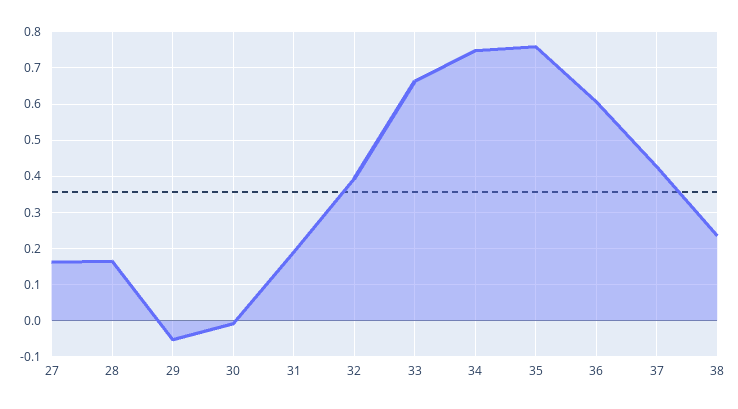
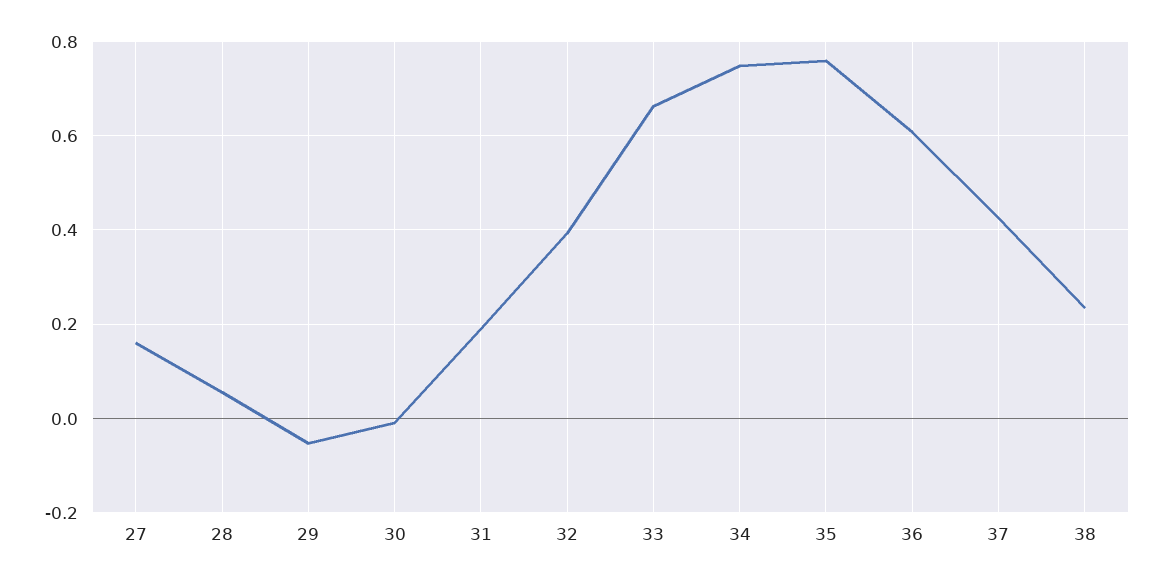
  {
    "27": 0.16,
-   "28": 0.16,
+   "28": 0.06,
    "29": -0.06,
    "30": 0,
    "31": 0.18,
    "32": 0.4,
    "33": 0.66,
    "34": 0.74,
    "35": 0.76,
    "36": 0.6,
    "37": 0.42,
    "38": 0.24
  }

